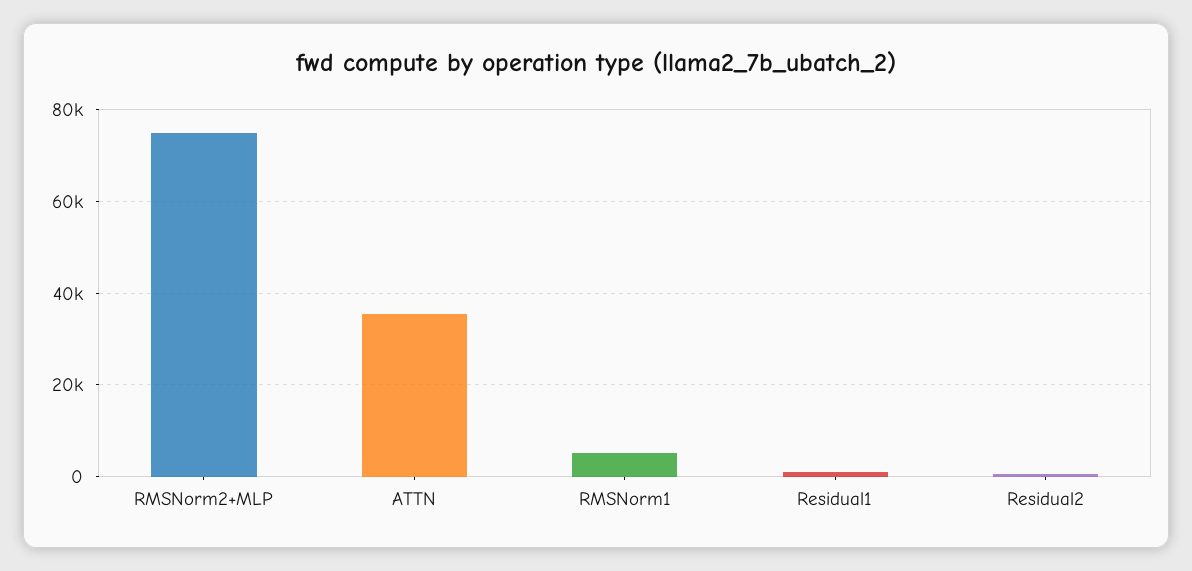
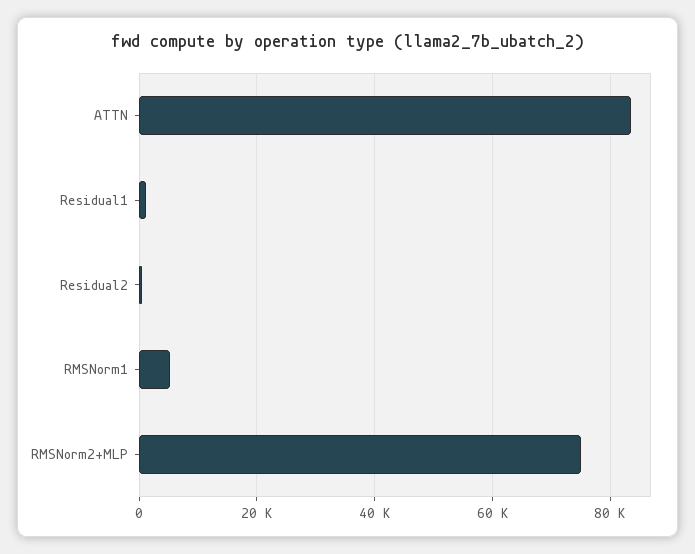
  {
    "RMSNorm2+MLP": 74000,
-   "ATTN": 36000,
+   "ATTN": 84000,
    "RMSNorm1": 6000,
    "Residual1": 2000,
    "Residual2": 0
  }

